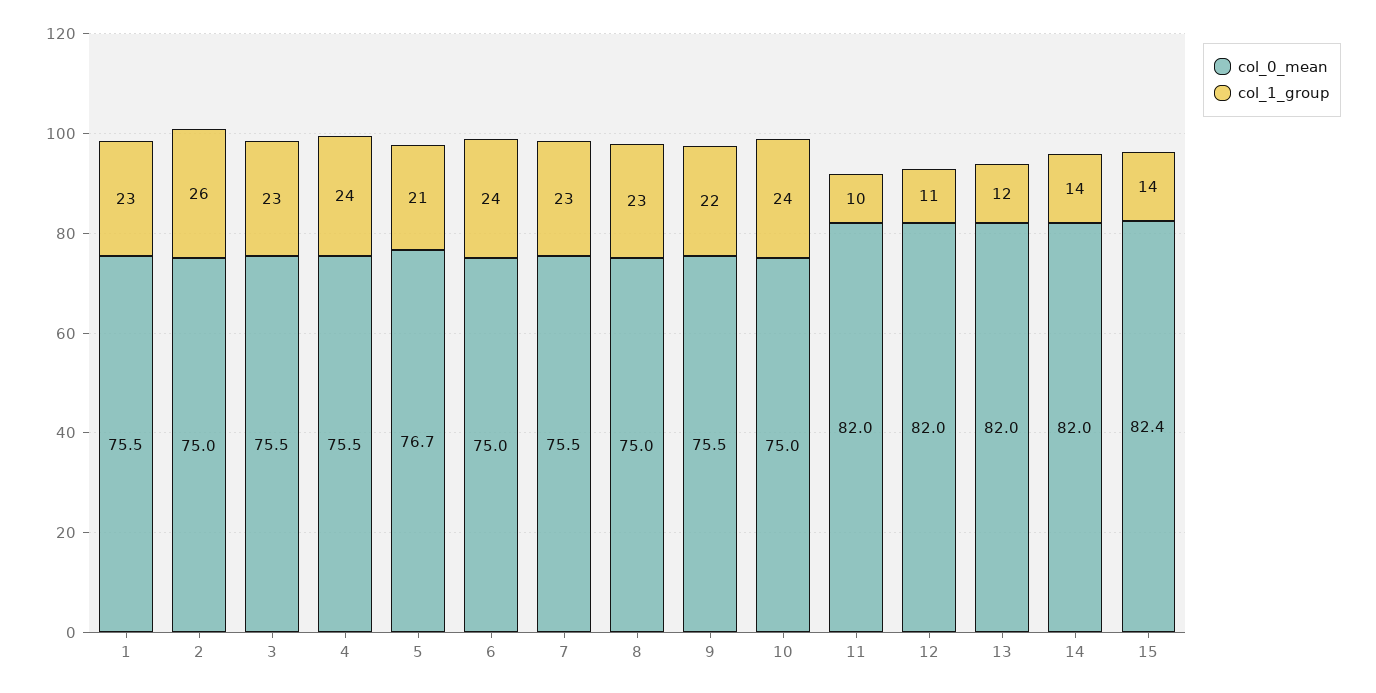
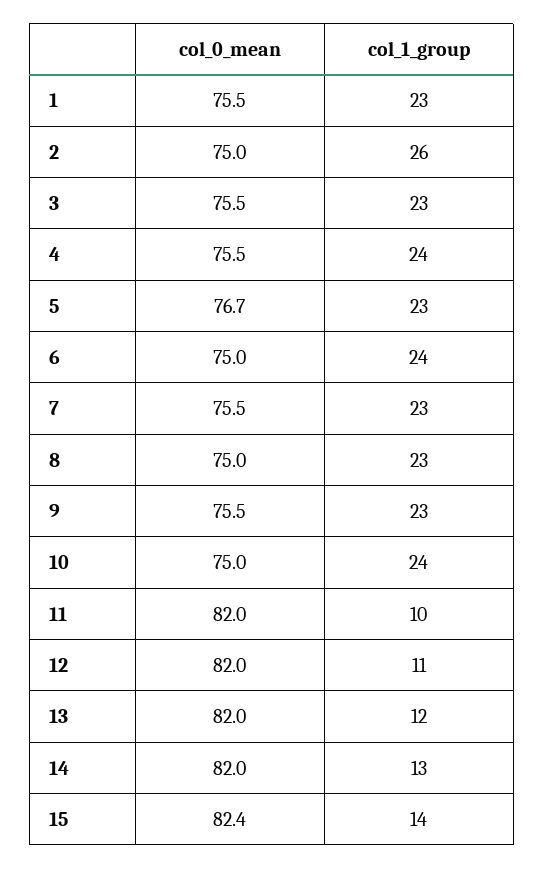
  {
    "col_0_mean": {
      "1": 75.5,
      "2": 75,
      "3": 75.5,
      "4": 75.5,
      "5": 76.7,
      "6": 75,
      "7": 75.5,
      "8": 75,
      "9": 75.5,
      "10": 75,
      "11": 82,
      "12": 82,
      "13": 82,
      "14": 82,
      "15": 82.4
    },
    "col_1_group": {
      "1": 23,
      "2": 26,
      "3": 23,
      "4": 24,
-     "5": 21,
+     "5": 23,
      "6": 24,
      "7": 23,
      "8": 23,
-     "9": 22,
+     "9": 23,
      "10": 24,
      "11": 10,
      "12": 11,
      "13": 12,
-     "14": 14,
+     "14": 13,
      "15": 14
    }
  }

